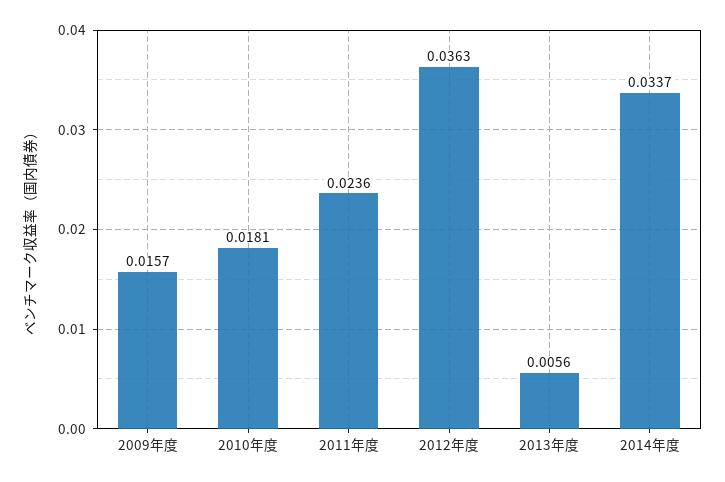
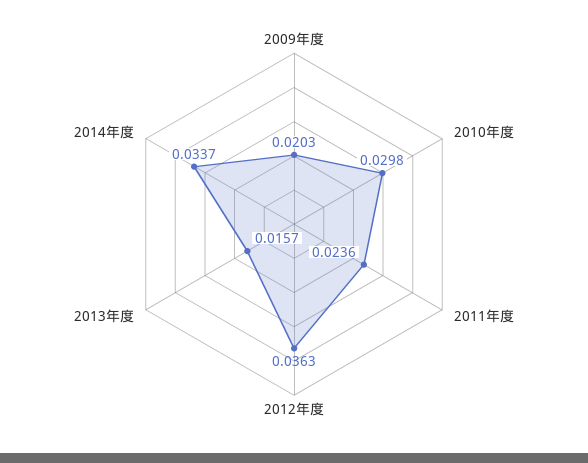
  {
-   "2009年度": 0.0157,
+   "2009年度": 0.0203,
-   "2010年度": 0.0181,
+   "2010年度": 0.0298,
    "2011年度": 0.0236,
    "2012年度": 0.0363,
-   "2013年度": 0.0056,
+   "2013年度": 0.0157,
    "2014年度": 0.0337
  }

